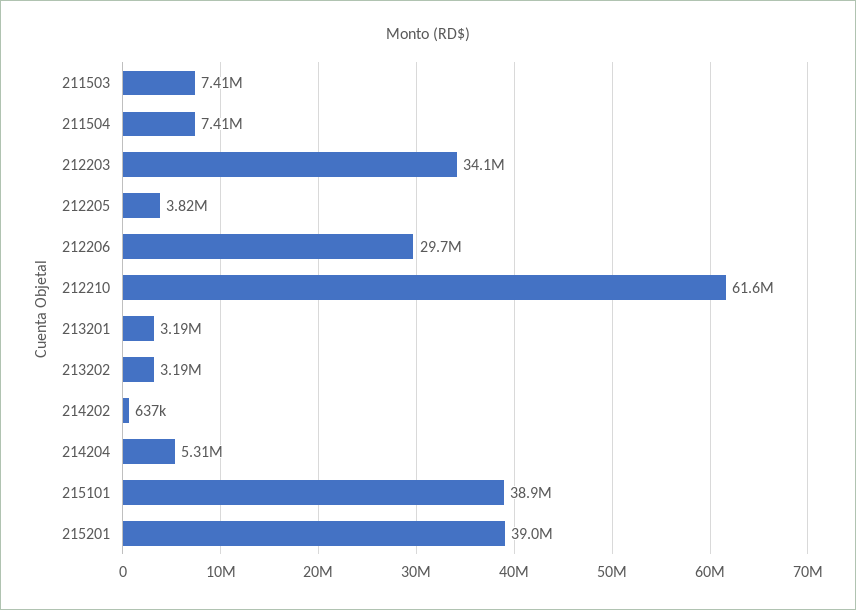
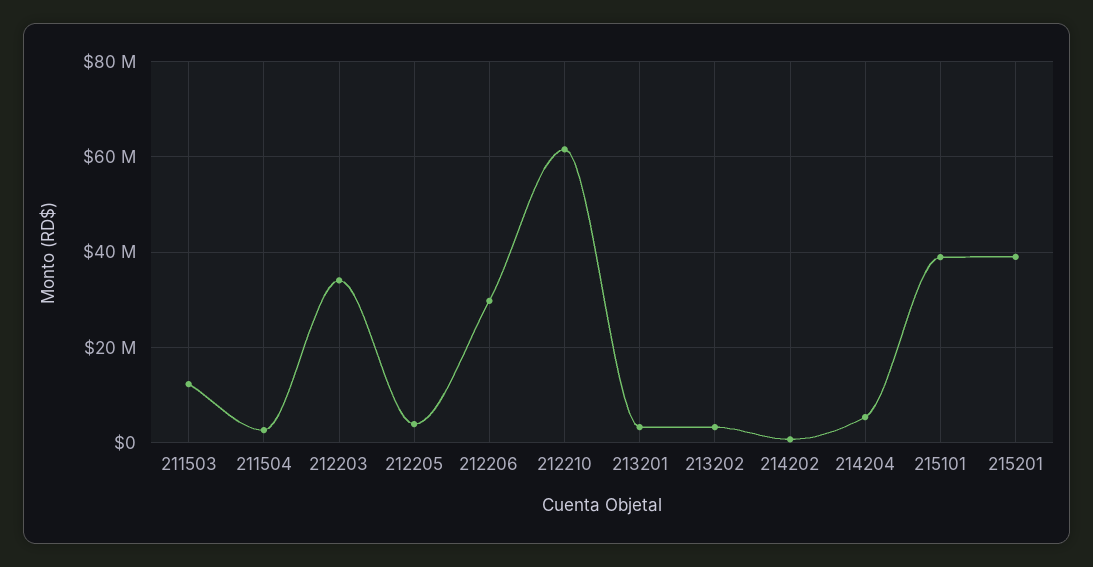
  {
-   "211503": 7410000,
+   "211503": 12000000,
-   "211504": 7410000,
+   "211504": 2000000,
    "212203": 34100000,
    "212205": 3820000,
    "212206": 29700000,
    "212210": 61600000,
    "213201": 3190000,
    "213202": 3190000,
    "214202": 637000,
    "214204": 5310000,
    "215101": 38900000,
    "215201": 39000000
  }

